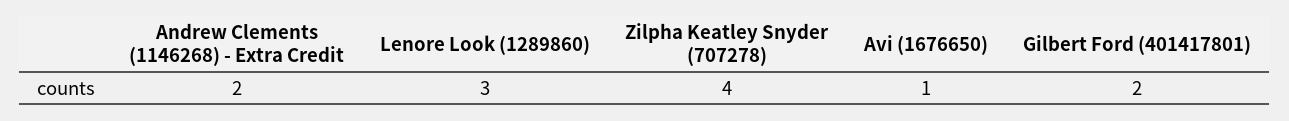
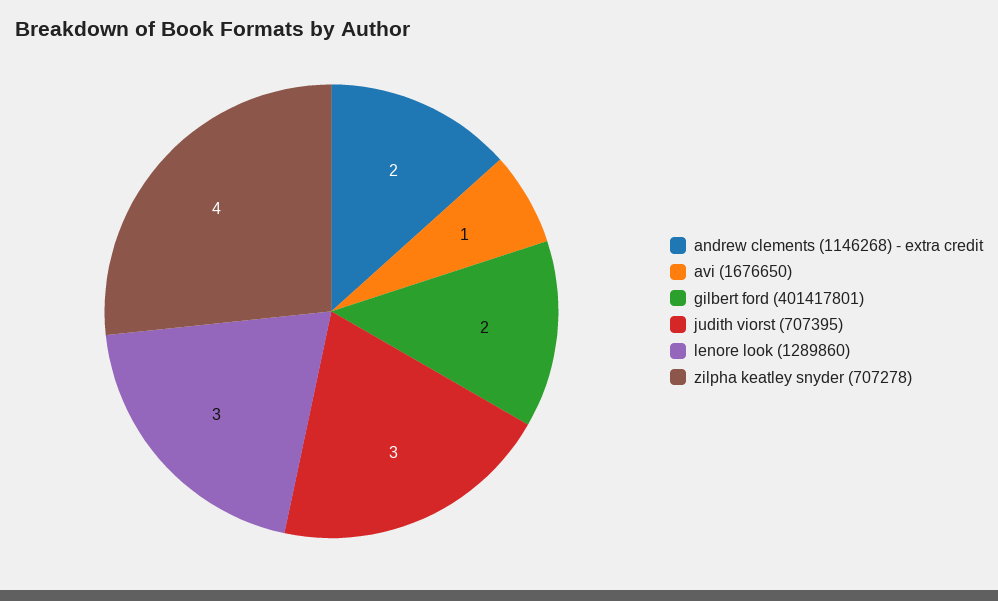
  {
    "Andrew Clements (1146268) - Extra Credit": 2,
    "Lenore Look (1289860)": 3,
    "Zilpha Keatley Snyder (707278)": 4,
    "Avi (1676650)": 1,
-   "Gilbert Ford (401417801)": 2
+   "Gilbert Ford (401417801)": 2,
+   "judith viorst (707395)": 3
  }

